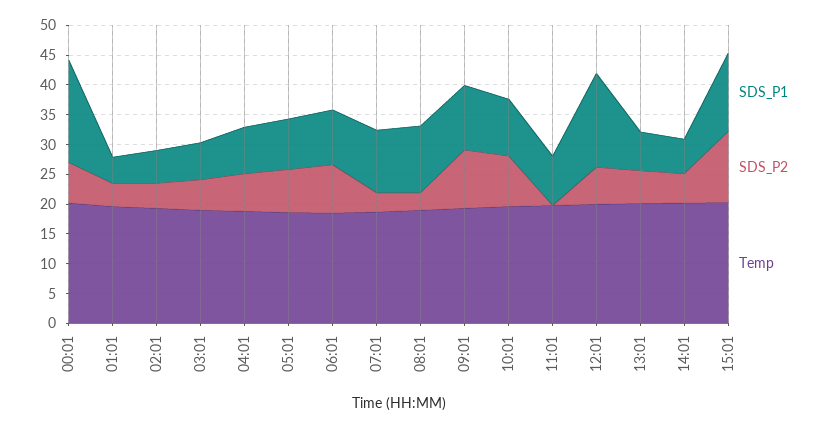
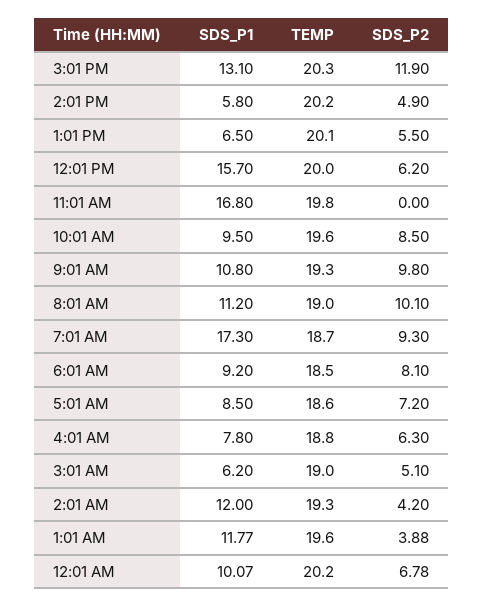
  {
    "SDS_P1": {
-     "00:01": 17.5,
+     "00:01": 10.07,
-     "01:01": 5,
+     "01:01": 11.77,
-     "02:01": 5,
+     "02:01": 12,
      "03:01": 6.2,
      "04:01": 7.8,
      "05:01": 8.5,
      "06:01": 9.2,
-     "07:01": 10,
+     "07:01": 17.3,
      "08:01": 11.2,
      "09:01": 10.8,
      "10:01": 9.5,
-     "11:01": 7.5,
+     "11:01": 16.8,
      "12:01": 15.7,
      "13:01": 6.5,
      "14:01": 5.8,
      "15:01": 13.1
    },
    "SDS_P2": {
      "00:01": 6.78,
      "01:01": 3.88,
      "02:01": 4.2,
      "03:01": 5.1,
      "04:01": 6.3,
      "05:01": 7.2,
      "06:01": 8.1,
-     "07:01": 2.5,
+     "07:01": 9.3,
-     "08:01": 2.5,
+     "08:01": 10.1,
      "09:01": 9.8,
      "10:01": 8.5,
      "11:01": 0,
      "12:01": 6.2,
      "13:01": 5.5,
      "14:01": 4.9,
      "15:01": 11.9
    },
    "Temp": {
      "00:01": 20.2,
      "01:01": 19.6,
      "02:01": 19.3,
      "03:01": 19,
      "04:01": 18.8,
      "05:01": 18.6,
      "06:01": 18.5,
      "07:01": 18.7,
      "08:01": 19,
      "09:01": 19.3,
      "10:01": 19.6,
      "11:01": 19.8,
      "12:01": 20,
      "13:01": 20.1,
      "14:01": 20.2,
      "15:01": 20.3
    }
  }

